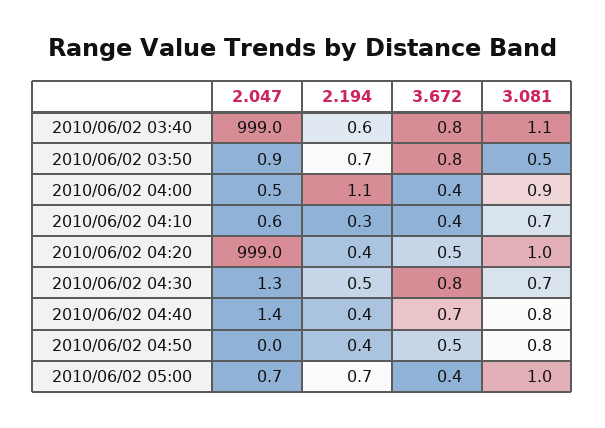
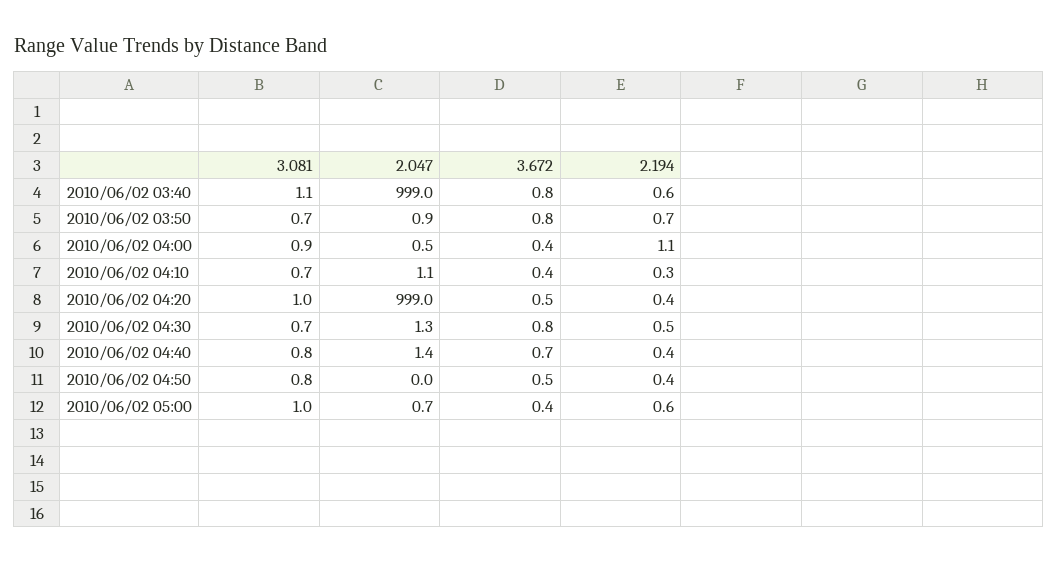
  {
    "2.047": {
      "2010/06/02 03:40": 999,
      "2010/06/02 03:50": 0.9,
      "2010/06/02 04:00": 0.5,
-     "2010/06/02 04:10": 0.6,
+     "2010/06/02 04:10": 1.1,
      "2010/06/02 04:20": 999,
      "2010/06/02 04:30": 1.3,
      "2010/06/02 04:40": 1.4,
      "2010/06/02 04:50": 0,
      "2010/06/02 05:00": 0.7
    },
    "2.194": {
      "2010/06/02 03:40": 0.6,
      "2010/06/02 03:50": 0.7,
      "2010/06/02 04:00": 1.1,
      "2010/06/02 04:10": 0.3,
      "2010/06/02 04:20": 0.4,
      "2010/06/02 04:30": 0.5,
      "2010/06/02 04:40": 0.4,
      "2010/06/02 04:50": 0.4,
-     "2010/06/02 05:00": 0.7
+     "2010/06/02 05:00": 0.6
    },
    "3.672": {
      "2010/06/02 03:40": 0.8,
      "2010/06/02 03:50": 0.8,
      "2010/06/02 04:00": 0.4,
      "2010/06/02 04:10": 0.4,
      "2010/06/02 04:20": 0.5,
      "2010/06/02 04:30": 0.8,
      "2010/06/02 04:40": 0.7,
      "2010/06/02 04:50": 0.5,
      "2010/06/02 05:00": 0.4
    },
    "3.081": {
      "2010/06/02 03:40": 1.1,
-     "2010/06/02 03:50": 0.5,
+     "2010/06/02 03:50": 0.7,
      "2010/06/02 04:00": 0.9,
      "2010/06/02 04:10": 0.7,
      "2010/06/02 04:20": 1,
      "2010/06/02 04:30": 0.7,
      "2010/06/02 04:40": 0.8,
      "2010/06/02 04:50": 0.8,
      "2010/06/02 05:00": 1
    }
  }

